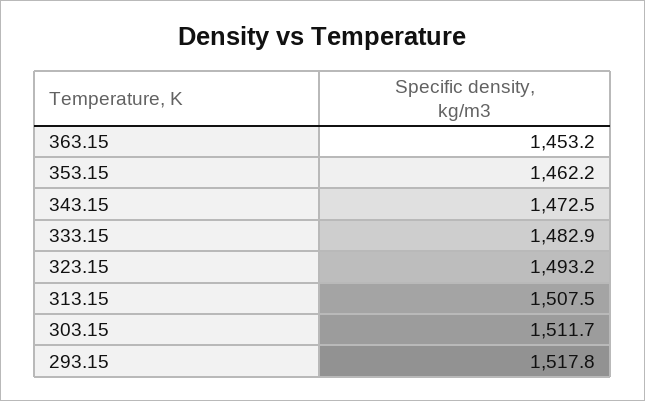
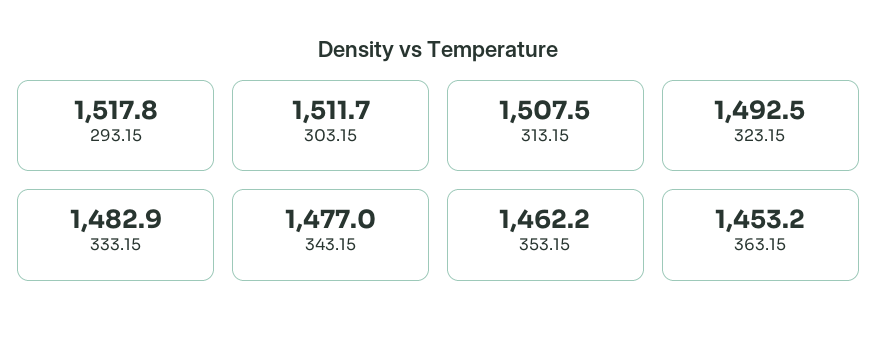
  {
    "363.15": 1453.2,
    "353.15": 1462.2,
-   "343.15": 1472.5,
+   "343.15": 1477,
    "333.15": 1482.9,
-   "323.15": 1493.2,
+   "323.15": 1492.5,
    "313.15": 1507.5,
    "303.15": 1511.7,
    "293.15": 1517.8
  }

